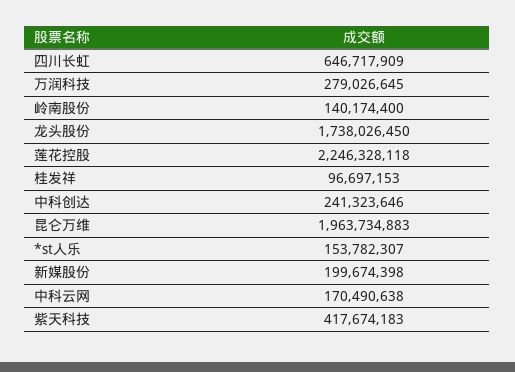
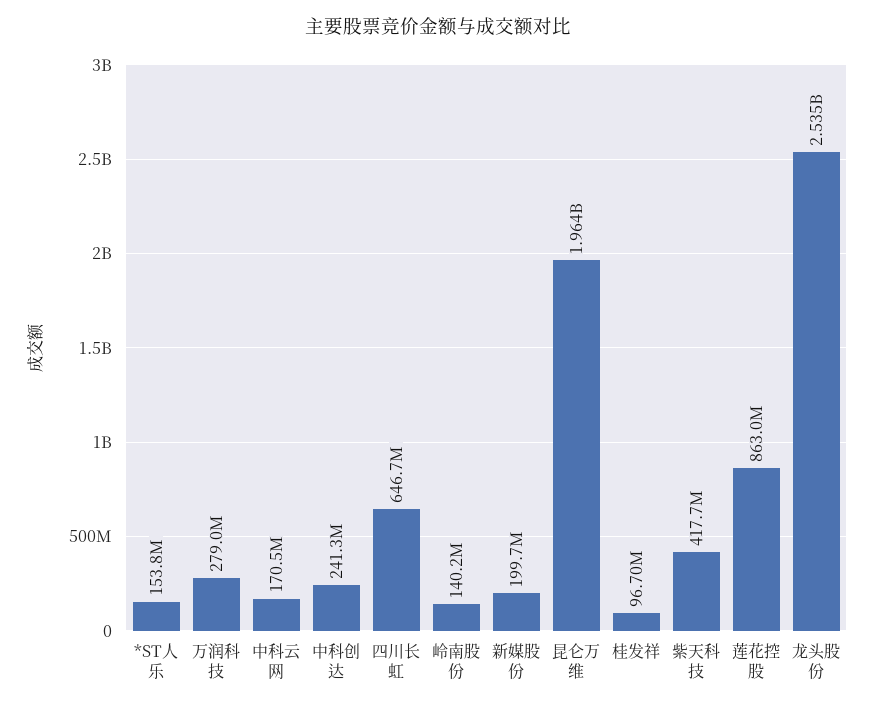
  {
    "四川长虹": 646717909,
    "万润科技": 279026645,
    "岭南股份": 140174400,
-   "龙头股份": 1738026450,
+   "龙头股份": 2535000000,
-   "莲花控股": 2246328118,
+   "莲花控股": 863000000,
    "桂发祥": 96697153,
    "中科创达": 241323646,
    "昆仑万维": 1963734883,
    "*st人乐": 153782307,
    "新媒股份": 199674398,
    "中科云网": 170490638,
    "紫天科技": 417674183
  }

